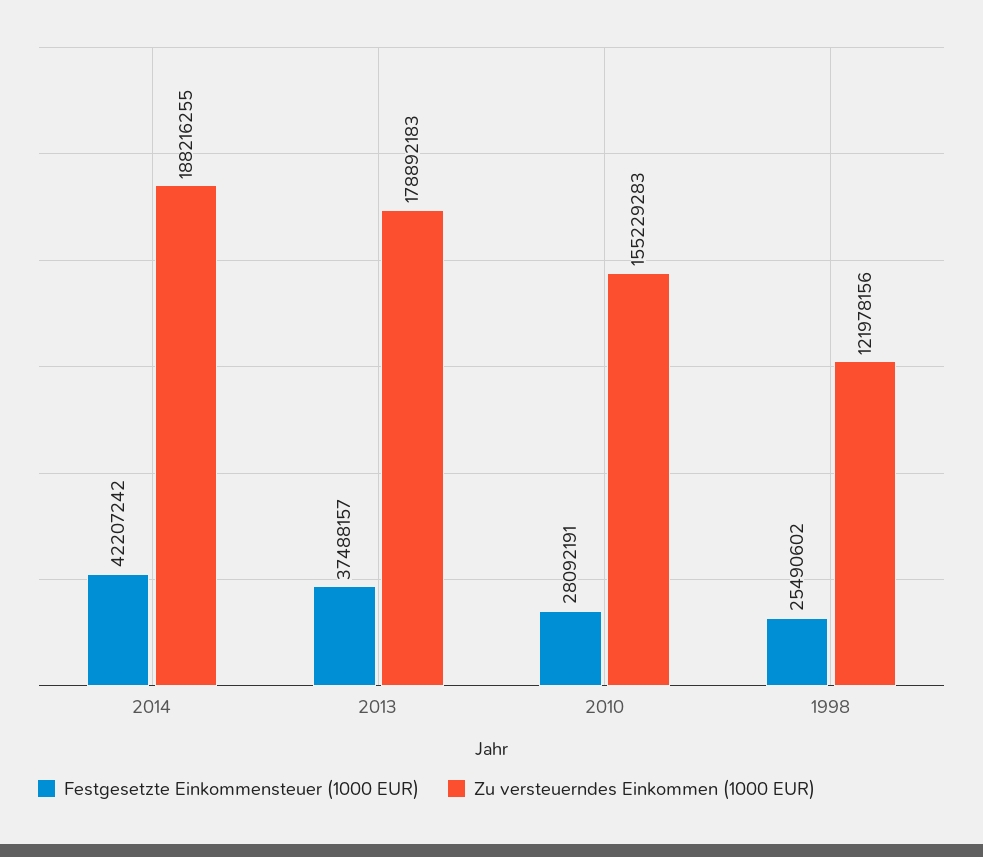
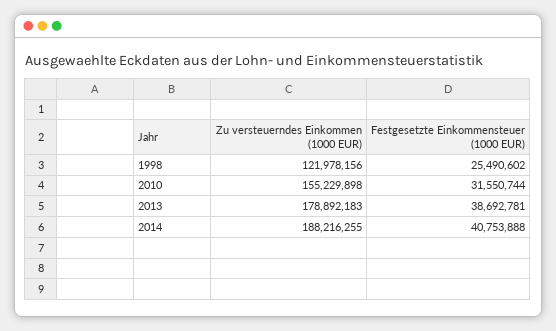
  {
    "Festgesetzte Einkommensteuer (1000 EUR)": {
-     "2014": 42207242,
+     "2014": 40753888,
-     "2013": 37488157,
+     "2013": 38692781,
-     "2010": 28092191,
+     "2010": 31550744,
      "1998": 25490602
    },
    "Zu versteuerndes Einkommen (1000 EUR)": {
      "2014": 188216255,
      "2013": 178892183,
-     "2010": 155229283,
+     "2010": 155229898,
      "1998": 121978156
    }
  }

